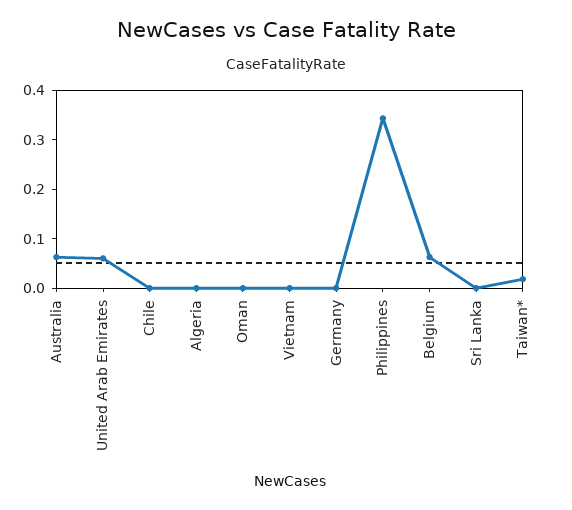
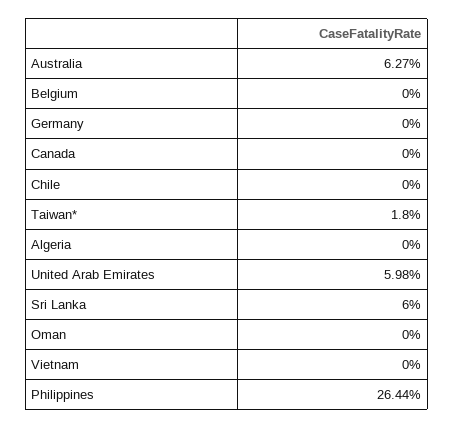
  {
    "Australia": 0.0627,
    "United Arab Emirates": 0.0598,
    "Chile": 0,
    "Algeria": 0,
    "Oman": 0,
    "Vietnam": 0,
    "Germany": 0,
-   "Philippines": 0.34,
+   "Philippines": 0.2644,
-   "Belgium": 0.06,
+   "Belgium": 0,
-   "Sri Lanka": 0,
+   "Sri Lanka": 0.06,
-   "Taiwan*": 0.018
+   "Taiwan*": 0.018,
+   "Canada": 0
  }

